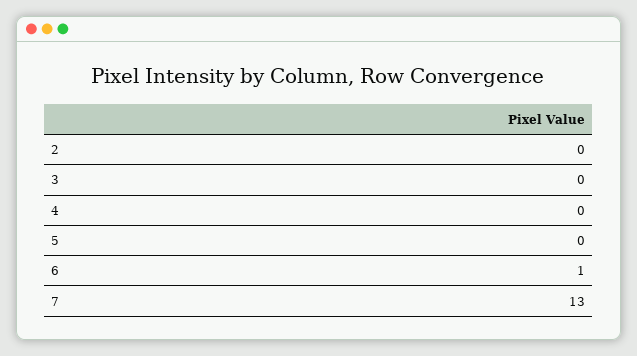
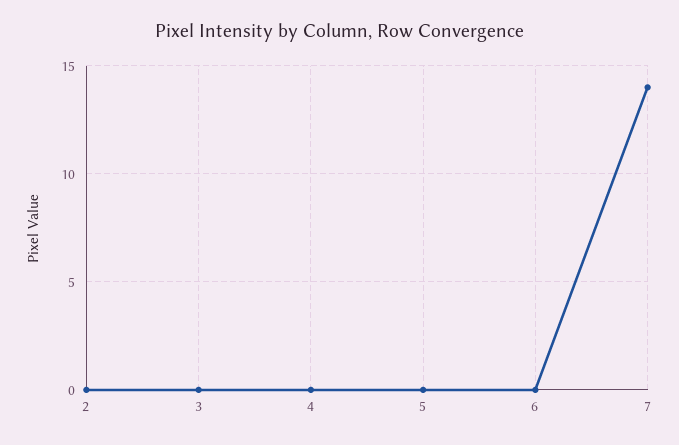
  {
    "2": 0,
    "3": 0,
    "4": 0,
    "5": 0,
-   "6": 1,
+   "6": 0,
-   "7": 13
+   "7": 14
  }

